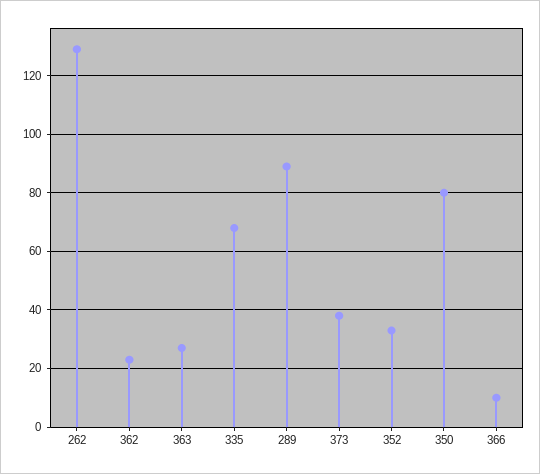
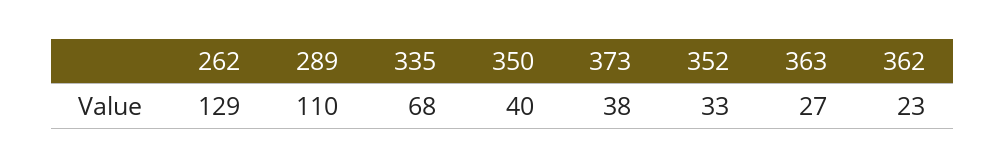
  {
    "262": 129,
    "362": 23,
    "363": 27,
    "335": 68,
-   "289": 90,
+   "289": 110,
    "373": 38,
    "352": 33,
-   "350": 80,
+   "350": 40
-   "366": 10
  }

